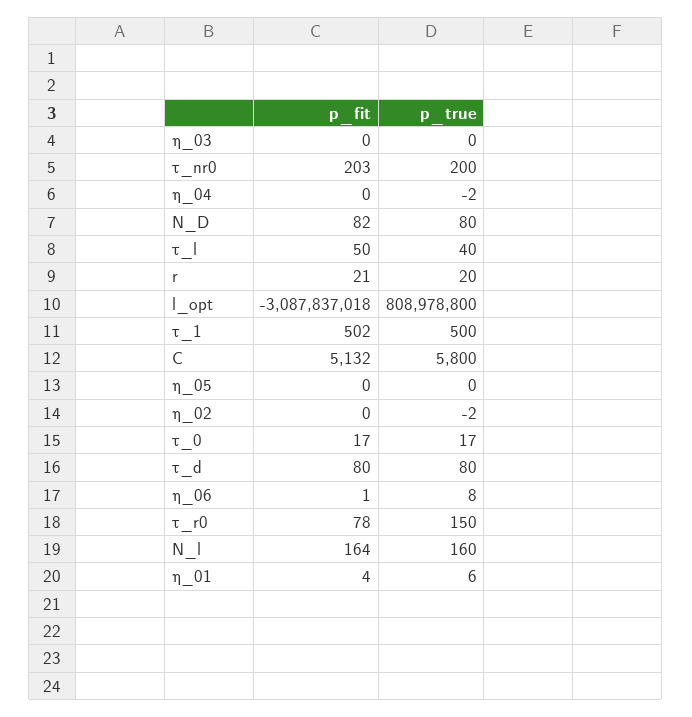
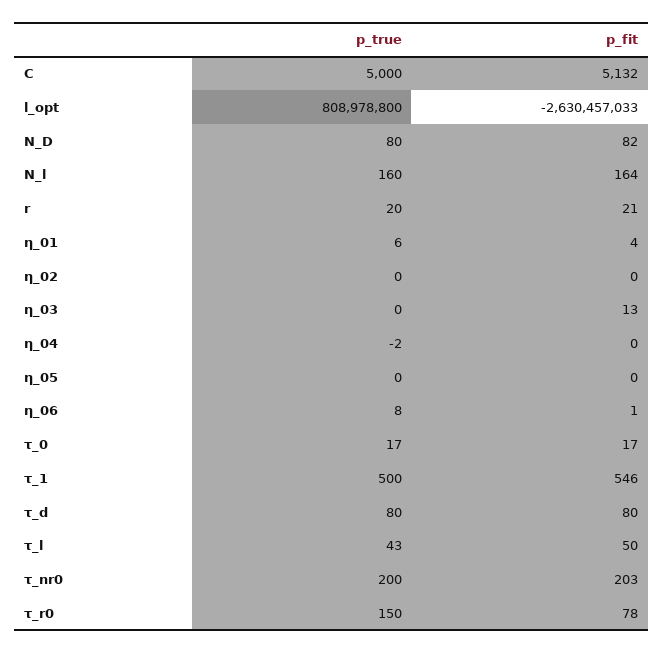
  {
    "p_fit": {
-     "η_03": 0,
+     "η_03": 13,
      "τ_nr0": 203,
      "η_04": 0,
      "N_D": 82,
      "τ_l": 50,
      "r": 21,
-     "l_opt": -3087837018,
+     "l_opt": -2630457033,
-     "τ_1": 502,
+     "τ_1": 546,
      "C": 5132,
      "η_05": 0,
      "η_02": 0,
      "τ_0": 17,
      "τ_d": 80,
      "η_06": 1,
      "τ_r0": 78,
      "N_l": 164,
      "η_01": 4
    },
    "p_true": {
      "η_03": 0,
      "τ_nr0": 200,
      "η_04": -2,
      "N_D": 80,
-     "τ_l": 40,
+     "τ_l": 43,
      "r": 20,
      "l_opt": 808978800,
      "τ_1": 500,
-     "C": 5800,
+     "C": 5000,
      "η_05": 0,
-     "η_02": -2,
+     "η_02": 0,
      "τ_0": 17,
      "τ_d": 80,
      "η_06": 8,
      "τ_r0": 150,
      "N_l": 160,
      "η_01": 6
    }
  }

